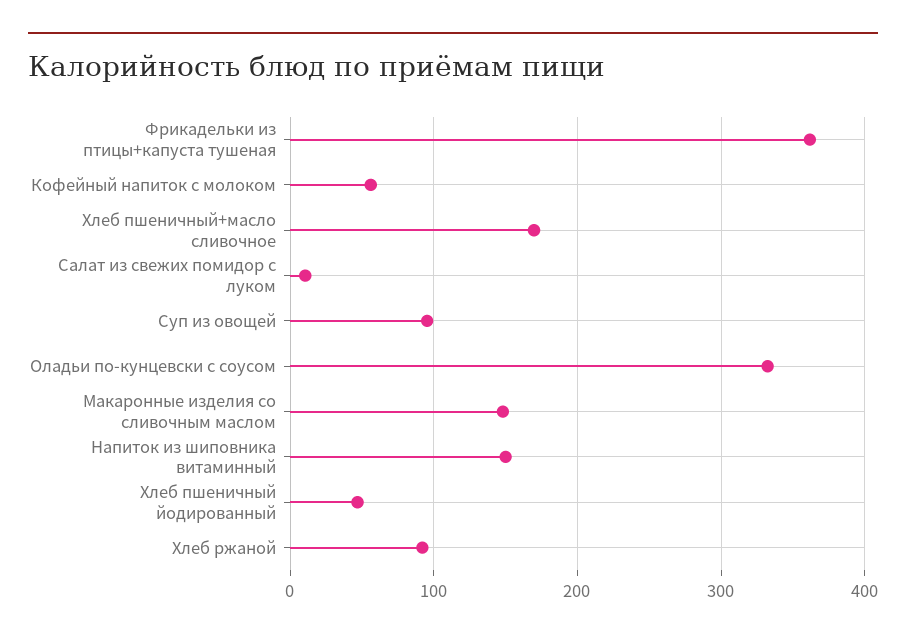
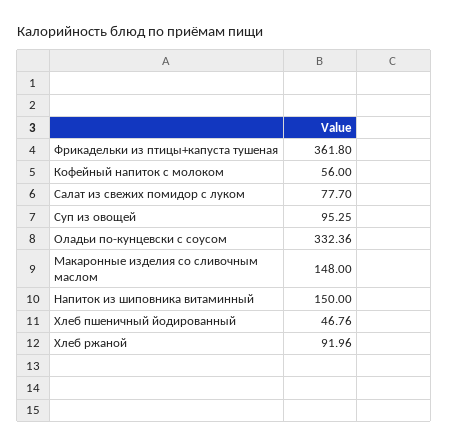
  {
    "Фрикадельки из птицы+капуста тушеная": 361.8,
    "Кофейный напиток с молоком": 56,
-   "Хлеб пшеничный+масло сливочное": 170,
-   "Салат из свежих помидор с луком": 10,
+   "Салат из свежих помидор с луком": 77.7,
    "Суп из овощей": 95.25,
    "Оладьи по-кунцевски с соусом": 332.36,
    "Макаронные изделия со сливочным маслом": 148,
    "Напиток из шиповника витаминный": 150,
    "Хлеб пшеничный йодированный": 46.76,
    "Хлеб ржаной": 91.96
  }

